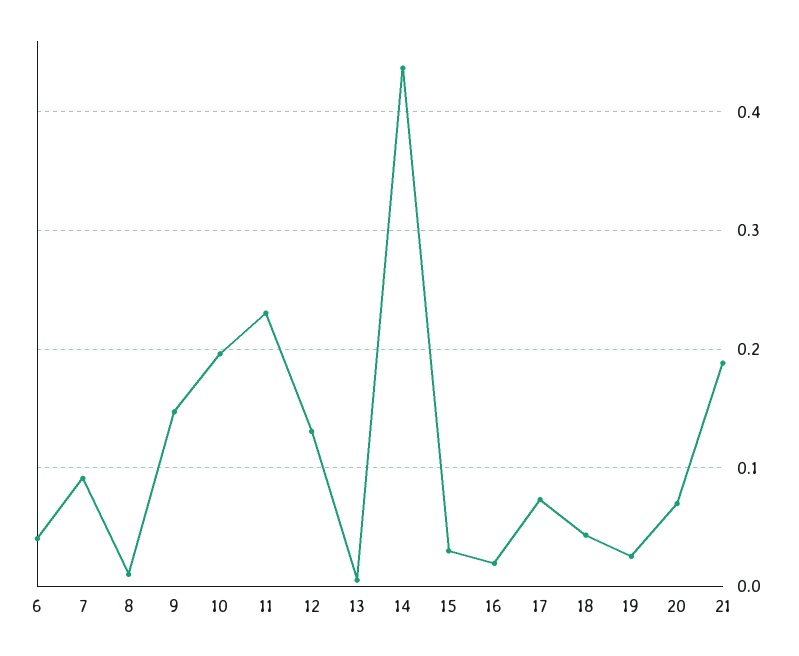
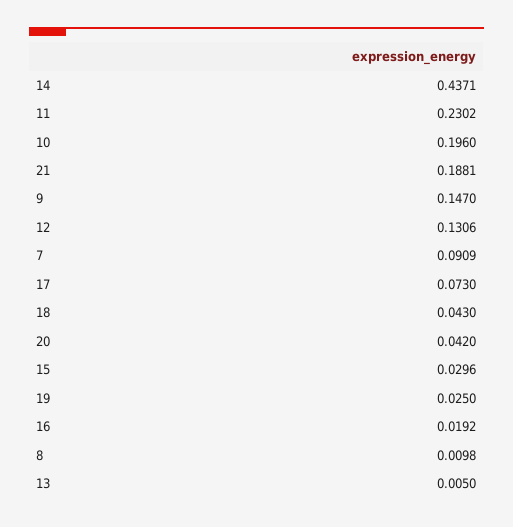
  {
-   "6": 0.04,
    "7": 0.0909,
    "8": 0.0098,
    "9": 0.147,
    "10": 0.196,
    "11": 0.2302,
    "12": 0.1306,
    "13": 0.005,
    "14": 0.4371,
    "15": 0.0296,
    "16": 0.0192,
    "17": 0.073,
    "18": 0.043,
    "19": 0.025,
-   "20": 0.07,
+   "20": 0.042,
    "21": 0.1881
  }

